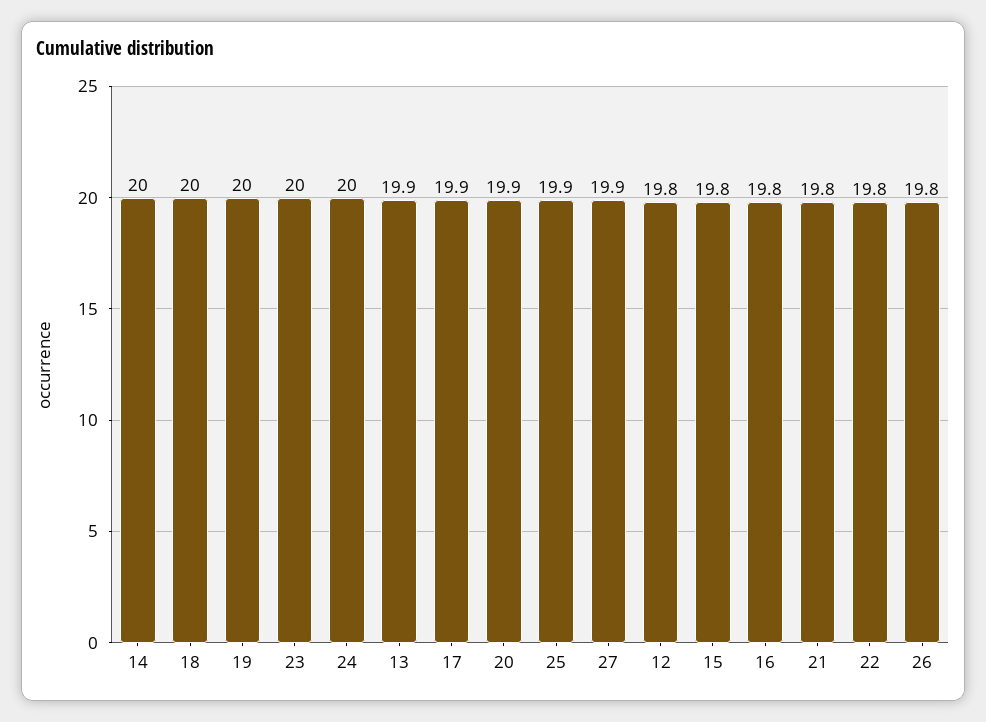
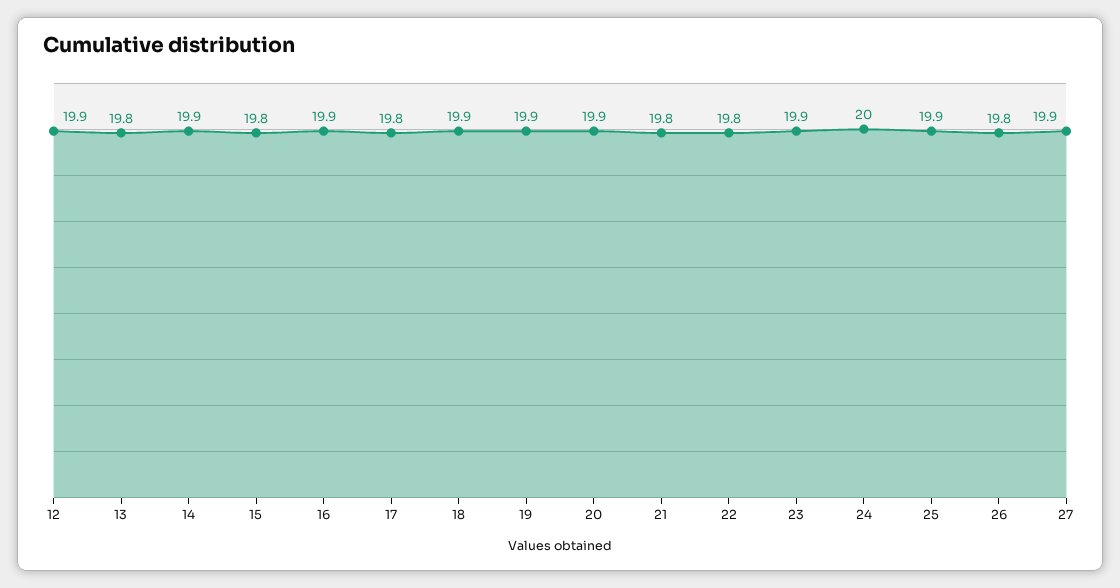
  {
-   "14": 20,
+   "14": 19.9,
-   "18": 20,
+   "18": 19.9,
-   "19": 20,
+   "19": 19.9,
-   "23": 20,
+   "23": 19.9,
    "24": 20,
-   "13": 19.9,
+   "13": 19.8,
-   "17": 19.9,
+   "17": 19.8,
    "20": 19.9,
    "25": 19.9,
    "27": 19.9,
-   "12": 19.8,
+   "12": 19.9,
    "15": 19.8,
-   "16": 19.8,
+   "16": 19.9,
    "21": 19.8,
    "22": 19.8,
    "26": 19.8
  }

